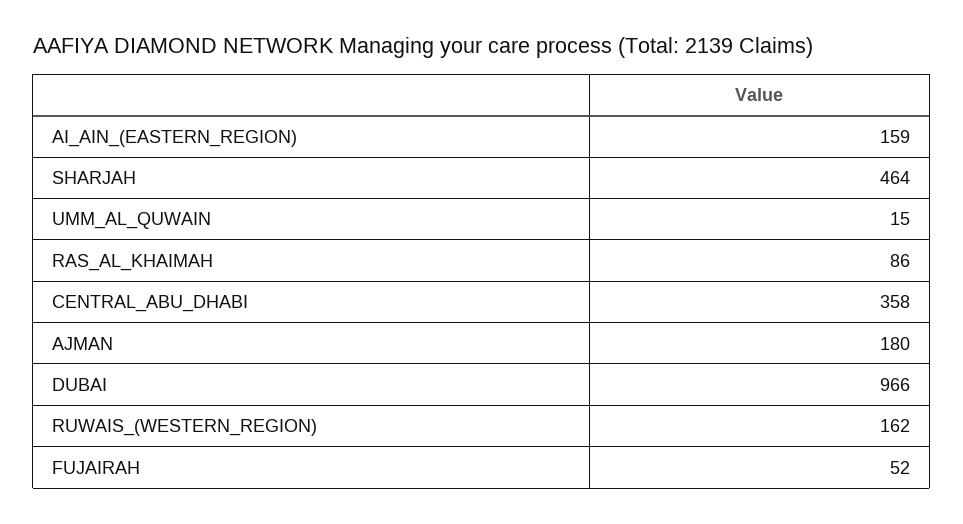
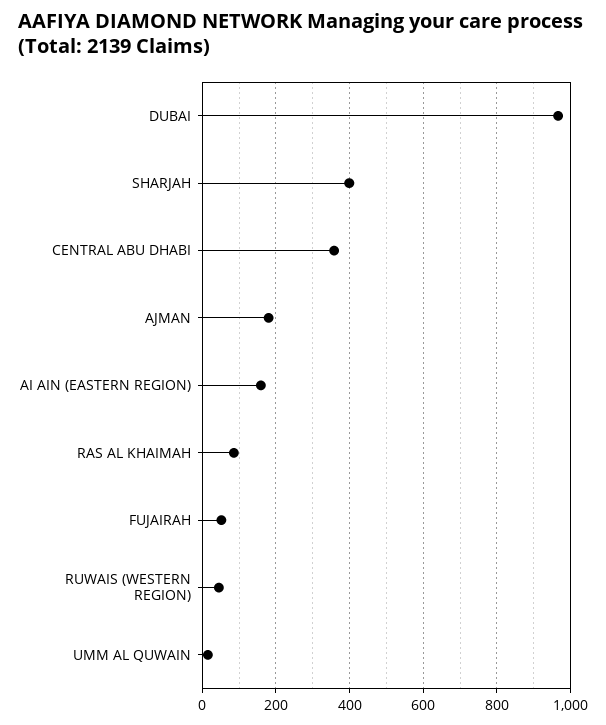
  {
    "AI_AIN_(EASTERN_REGION)": 159,
-   "SHARJAH": 464,
+   "SHARJAH": 400,
    "UMM_AL_QUWAIN": 15,
    "RAS_AL_KHAIMAH": 86,
    "CENTRAL_ABU_DHABI": 358,
    "AJMAN": 180,
    "DUBAI": 966,
-   "RUWAIS_(WESTERN_REGION)": 162,
+   "RUWAIS_(WESTERN_REGION)": 40,
    "FUJAIRAH": 52
  }

